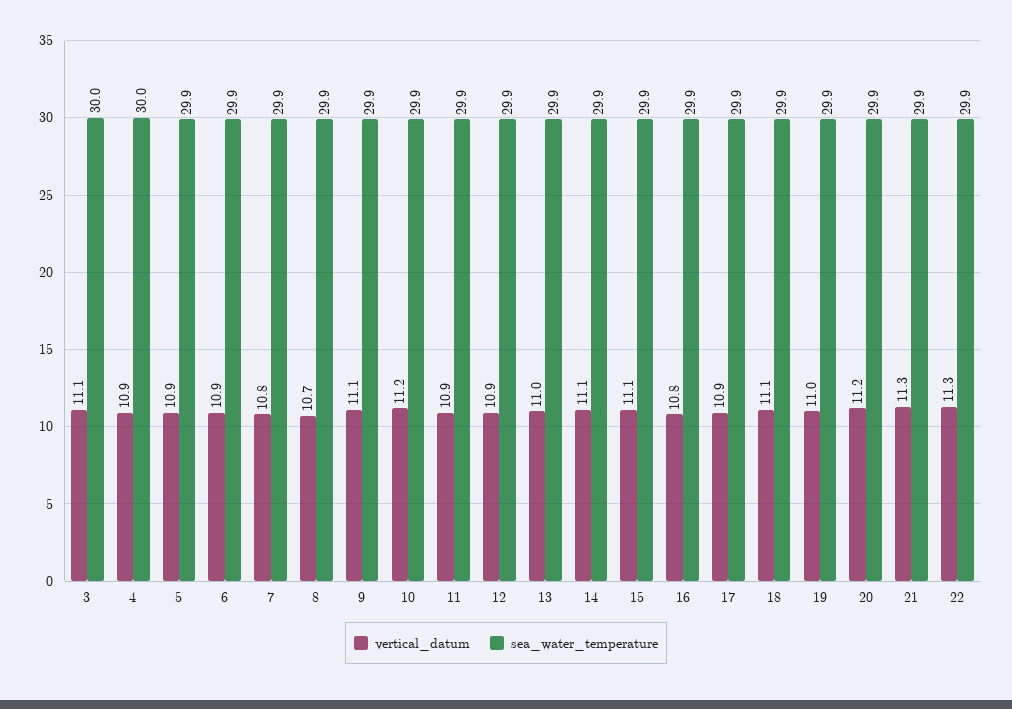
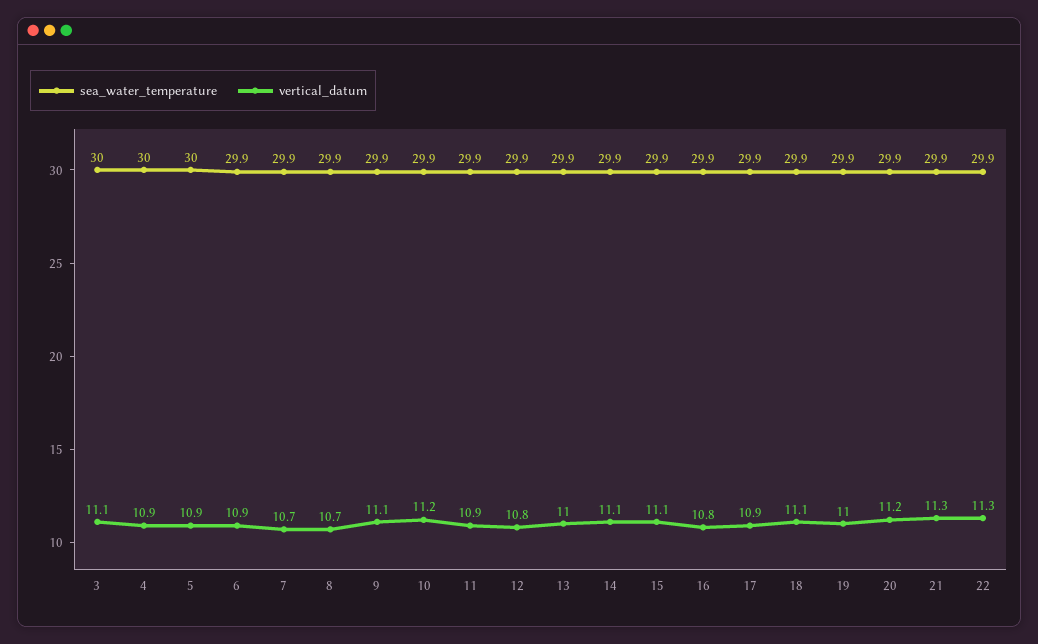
  {
    "vertical_datum": {
      "3": 11.1,
      "4": 10.9,
      "5": 10.9,
      "6": 10.9,
-     "7": 10.8,
+     "7": 10.7,
      "8": 10.7,
      "9": 11.1,
      "10": 11.2,
      "11": 10.9,
-     "12": 10.9,
+     "12": 10.8,
      "13": 11,
      "14": 11.1,
      "15": 11.1,
      "16": 10.8,
      "17": 10.9,
      "18": 11.1,
      "19": 11,
      "20": 11.2,
      "21": 11.3,
      "22": 11.3
    },
    "sea_water_temperature": {
      "3": 30,
      "4": 30,
-     "5": 29.9,
+     "5": 30,
      "6": 29.9,
      "7": 29.9,
      "8": 29.9,
      "9": 29.9,
      "10": 29.9,
      "11": 29.9,
      "12": 29.9,
      "13": 29.9,
      "14": 29.9,
      "15": 29.9,
      "16": 29.9,
      "17": 29.9,
      "18": 29.9,
      "19": 29.9,
      "20": 29.9,
      "21": 29.9,
      "22": 29.9
    }
  }

